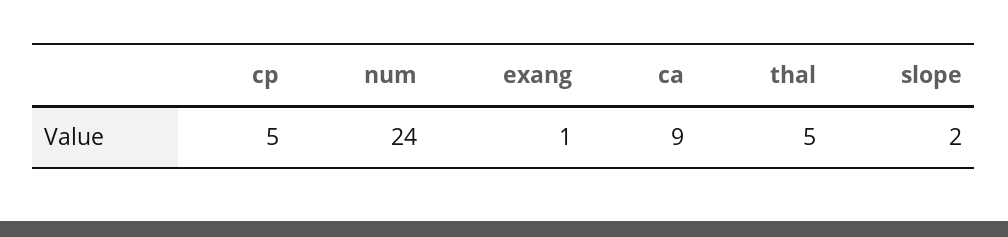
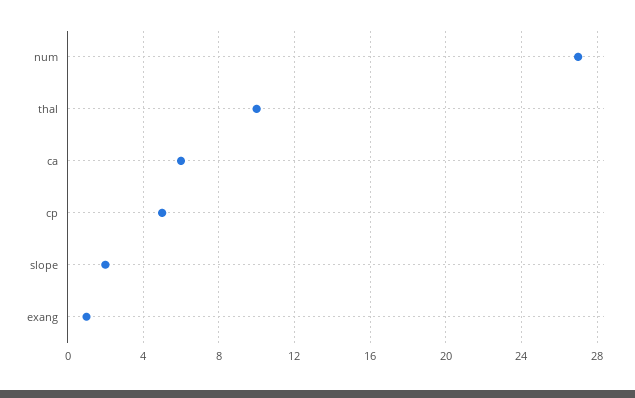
  {
    "cp": 5,
-   "num": 24,
+   "num": 27,
    "exang": 1,
-   "ca": 9,
+   "ca": 6,
-   "thal": 5,
+   "thal": 10,
    "slope": 2
  }

